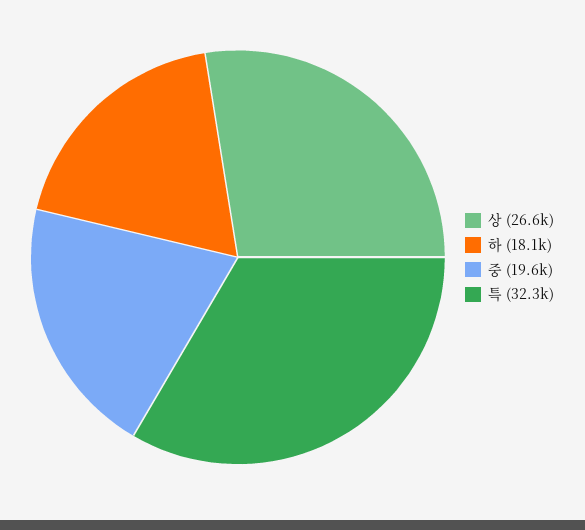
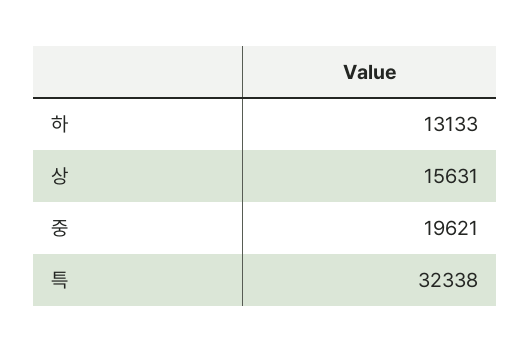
  {
-   "상": 26600,
+   "상": 15631,
-   "하": 18100,
+   "하": 13133,
    "중": 19621,
    "특": 32338
  }

